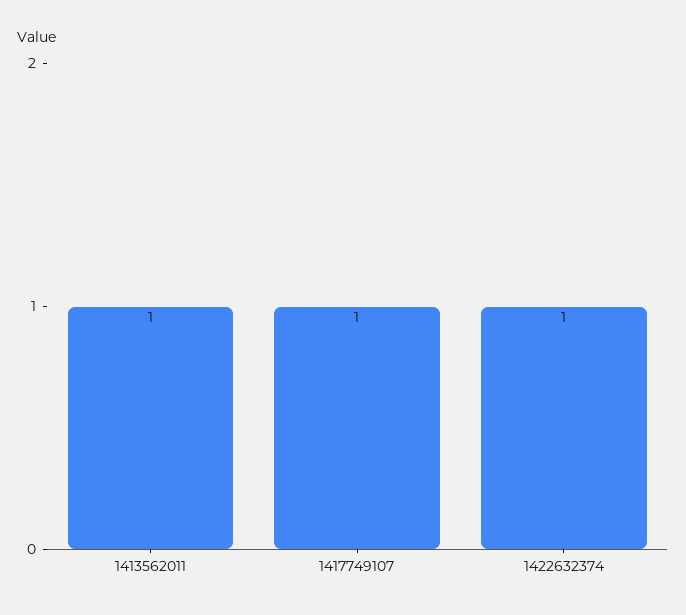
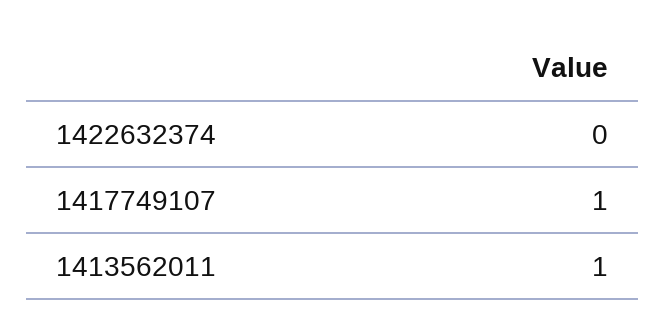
  {
    "1413562011": 1,
    "1417749107": 1,
-   "1422632374": 1
+   "1422632374": 0
  }

